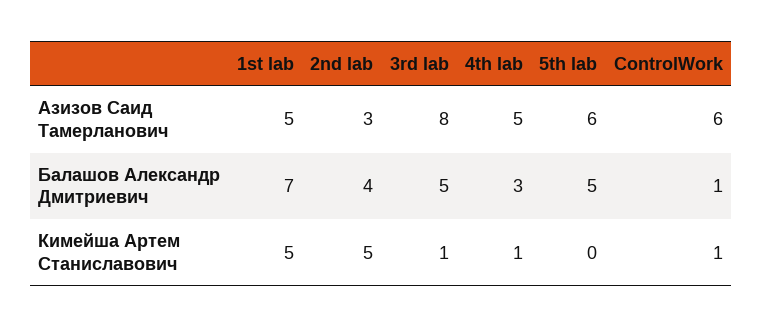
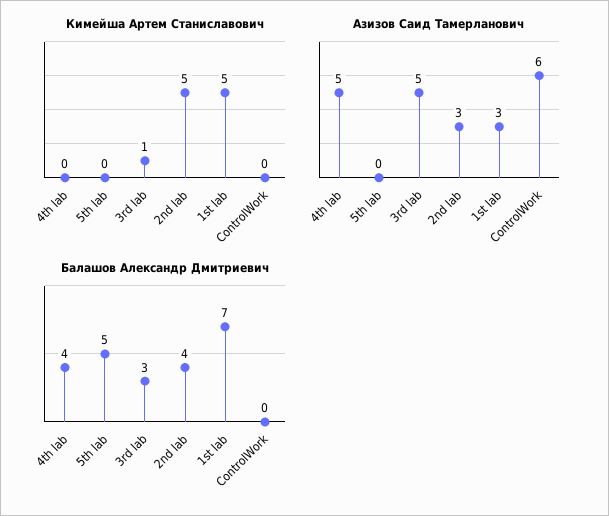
  {
    "Азизов Саид Тамерланович": {
-     "1st lab": 5,
+     "1st lab": 3,
      "2nd lab": 3,
-     "3rd lab": 8,
+     "3rd lab": 5,
      "4th lab": 5,
-     "5th lab": 6,
+     "5th lab": 0,
      "ControlWork": 6
    },
    "Балашов Александр Дмитриевич": {
      "1st lab": 7,
      "2nd lab": 4,
-     "3rd lab": 5,
+     "3rd lab": 3,
-     "4th lab": 3,
+     "4th lab": 4,
      "5th lab": 5,
-     "ControlWork": 1
+     "ControlWork": 0
    },
    "Кимейша Артем Станиславович": {
      "1st lab": 5,
      "2nd lab": 5,
      "3rd lab": 1,
-     "4th lab": 1,
+     "4th lab": 0,
      "5th lab": 0,
-     "ControlWork": 1
+     "ControlWork": 0
    }
  }

